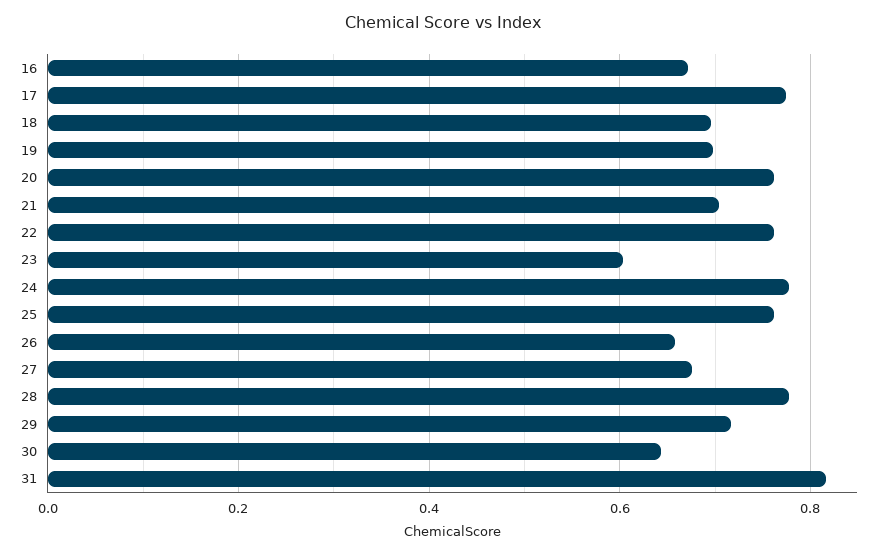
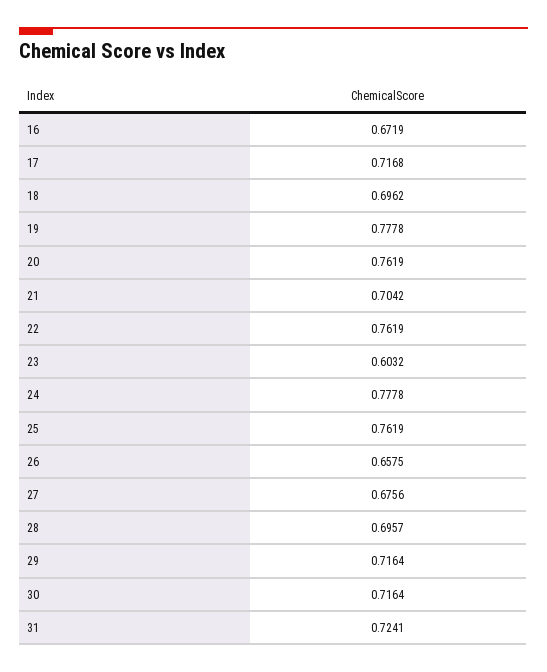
  {
    "16": 0.6719,
-   "17": 0.78,
+   "17": 0.7168,
    "18": 0.6962,
-   "19": 0.7,
+   "19": 0.7778,
    "20": 0.7619,
    "21": 0.7042,
    "22": 0.7619,
    "23": 0.6032,
    "24": 0.7778,
    "25": 0.7619,
    "26": 0.6575,
    "27": 0.6756,
-   "28": 0.78,
+   "28": 0.6957,
    "29": 0.7164,
-   "30": 0.64,
+   "30": 0.7164,
-   "31": 0.82
+   "31": 0.7241
  }

